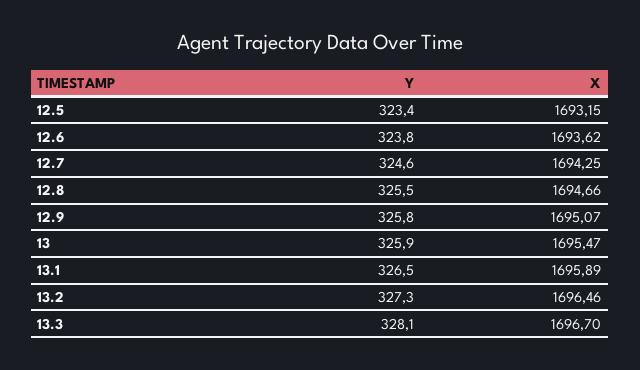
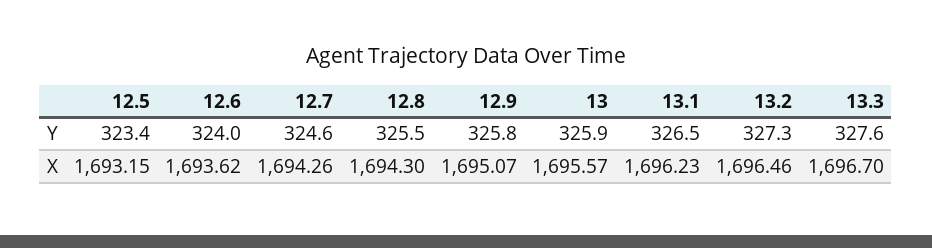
  {
    "Y": {
      "12.5": 323.4,
-     "12.6": 323.8,
+     "12.6": 324,
      "12.7": 324.6,
      "12.8": 325.5,
      "12.9": 325.8,
      "13": 325.9,
      "13.1": 326.5,
      "13.2": 327.3,
-     "13.3": 328.1
+     "13.3": 327.6
    },
    "X": {
      "12.5": 1693.15,
      "12.6": 1693.62,
-     "12.7": 1694.25,
+     "12.7": 1694.26,
-     "12.8": 1694.66,
+     "12.8": 1694.3,
      "12.9": 1695.07,
-     "13": 1695.47,
+     "13": 1695.57,
-     "13.1": 1695.89,
+     "13.1": 1696.23,
      "13.2": 1696.46,
      "13.3": 1696.7
    }
  }

